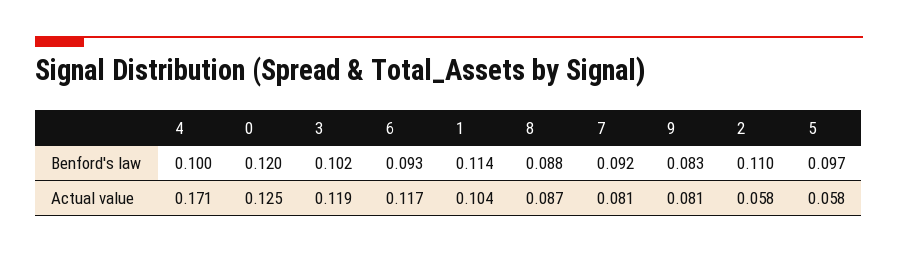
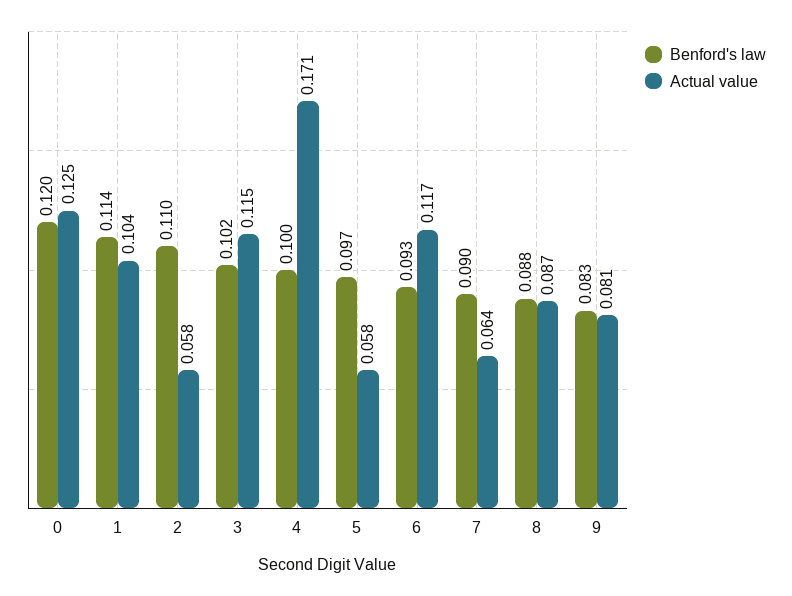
  {
    "Benford's law": {
      "4": 0.1,
      "0": 0.12,
      "3": 0.102,
      "6": 0.093,
      "1": 0.114,
      "8": 0.088,
-     "7": 0.092,
+     "7": 0.09,
      "9": 0.083,
      "2": 0.11,
      "5": 0.097
    },
    "Actual value": {
      "4": 0.171,
      "0": 0.125,
-     "3": 0.119,
+     "3": 0.115,
      "6": 0.117,
      "1": 0.104,
      "8": 0.087,
-     "7": 0.081,
+     "7": 0.064,
      "9": 0.081,
      "2": 0.058,
      "5": 0.058
    }
  }

